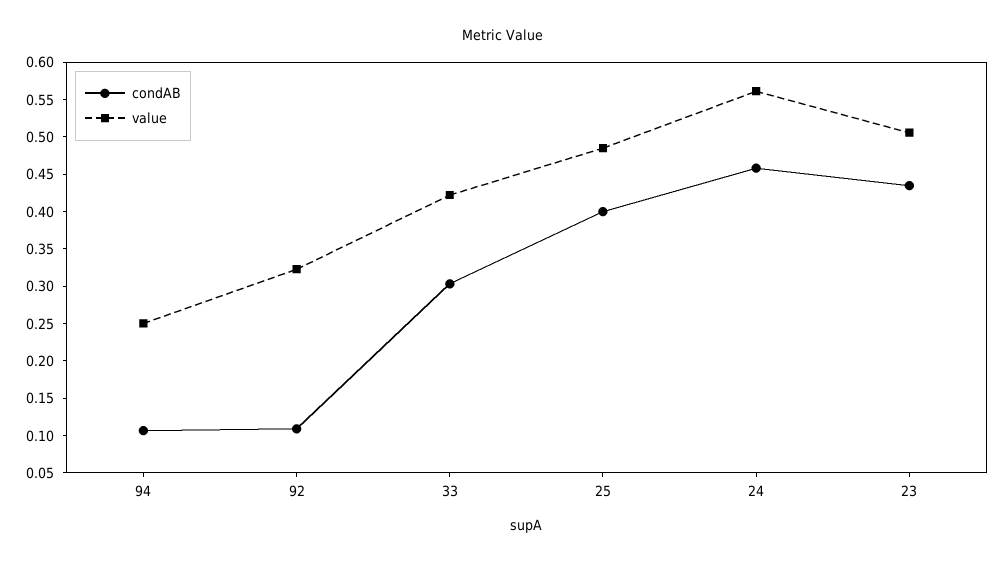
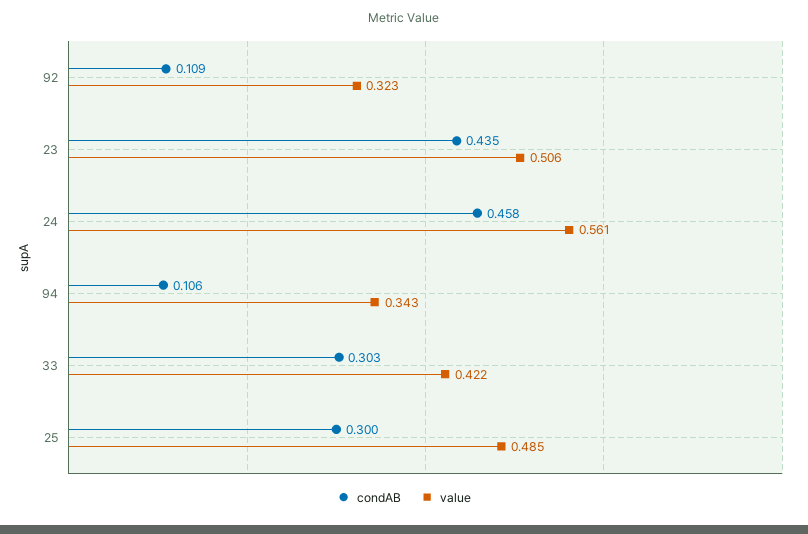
  {
    "condAB": {
      "94": 0.106,
      "92": 0.109,
      "33": 0.303,
-     "25": 0.4,
+     "25": 0.3,
      "24": 0.458,
      "23": 0.435
    },
    "value": {
-     "94": 0.25,
+     "94": 0.343,
      "92": 0.323,
      "33": 0.422,
      "25": 0.485,
      "24": 0.561,
      "23": 0.506
    }
  }

